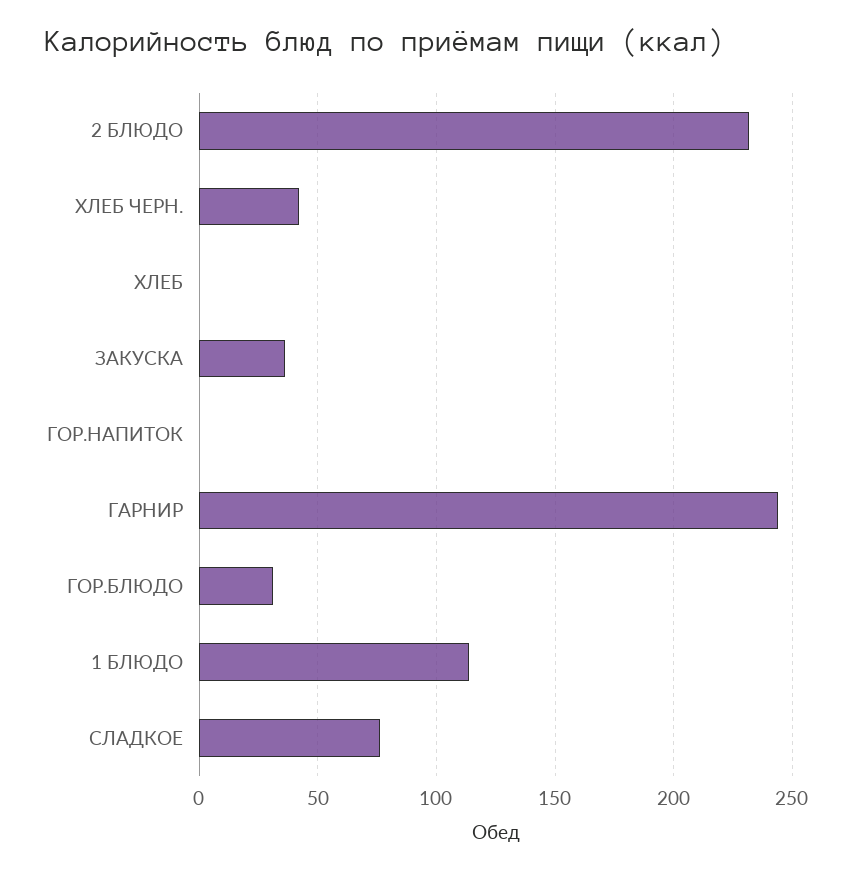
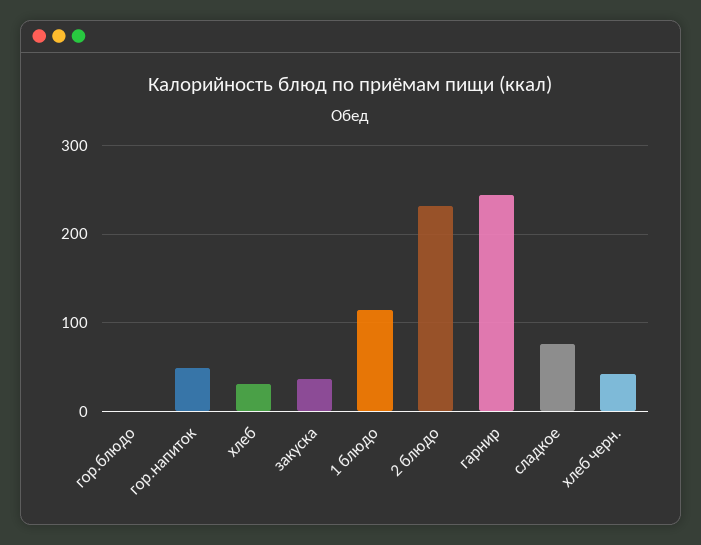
  {
    "2 БЛЮДО": 230,
    "ХЛЕБ ЧЕРН.": 40,
-   "ХЛЕБ": 0,
+   "ХЛЕБ": 30,
    "ЗАКУСКА": 35,
-   "ГОР.НАПИТОК": 0,
+   "ГОР.НАПИТОК": 50,
    "ГАРНИР": 245,
-   "ГОР.БЛЮДО": 30,
+   "ГОР.БЛЮДО": 0,
    "1 БЛЮДО": 115,
    "СЛАДКОЕ": 75
  }

